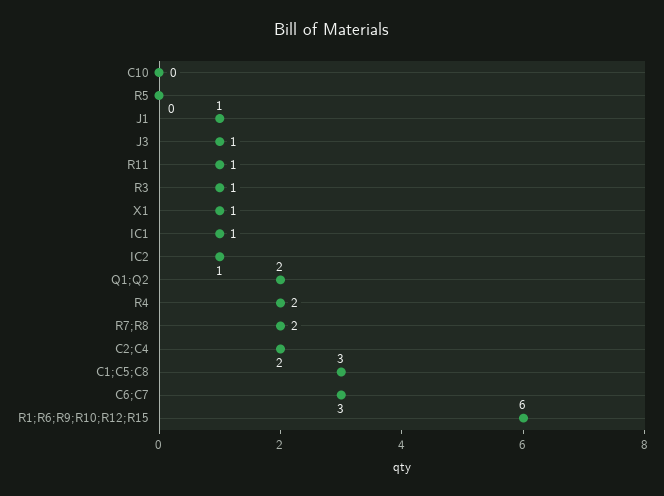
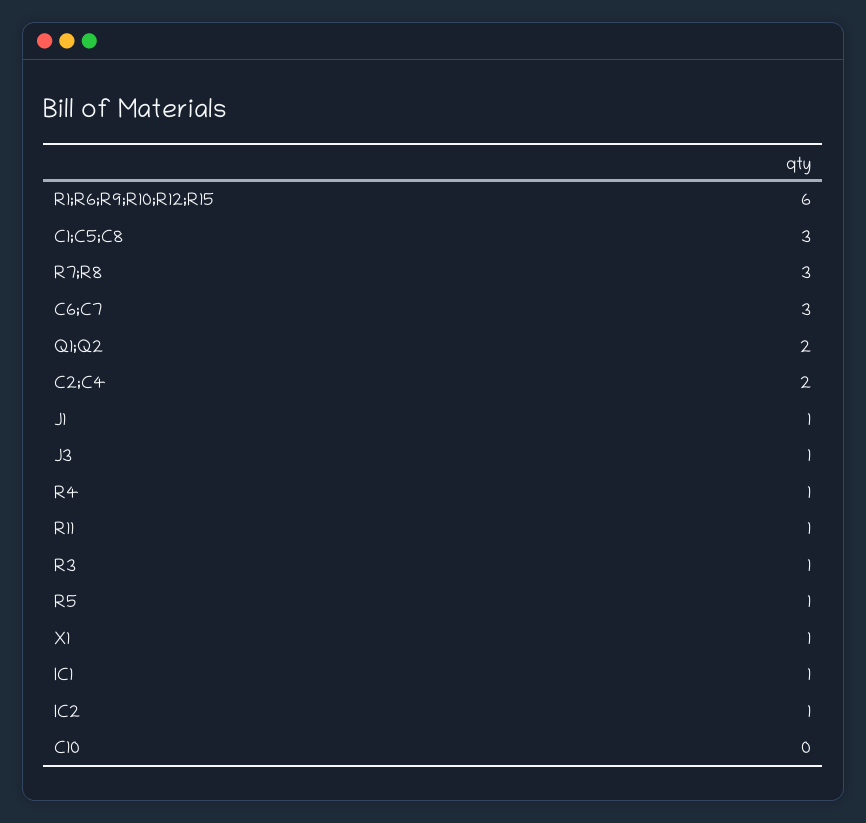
  {
    "C10": 0,
-   "R5": 0,
+   "R5": 1,
    "J1": 1,
    "J3": 1,
    "R11": 1,
    "R3": 1,
    "X1": 1,
    "IC1": 1,
    "IC2": 1,
    "Q1;Q2": 2,
-   "R4": 2,
+   "R4": 1,
-   "R7;R8": 2,
+   "R7;R8": 3,
    "C2;C4": 2,
    "C1;C5;C8": 3,
    "C6;C7": 3,
    "R1;R6;R9;R10;R12;R15": 6
  }

